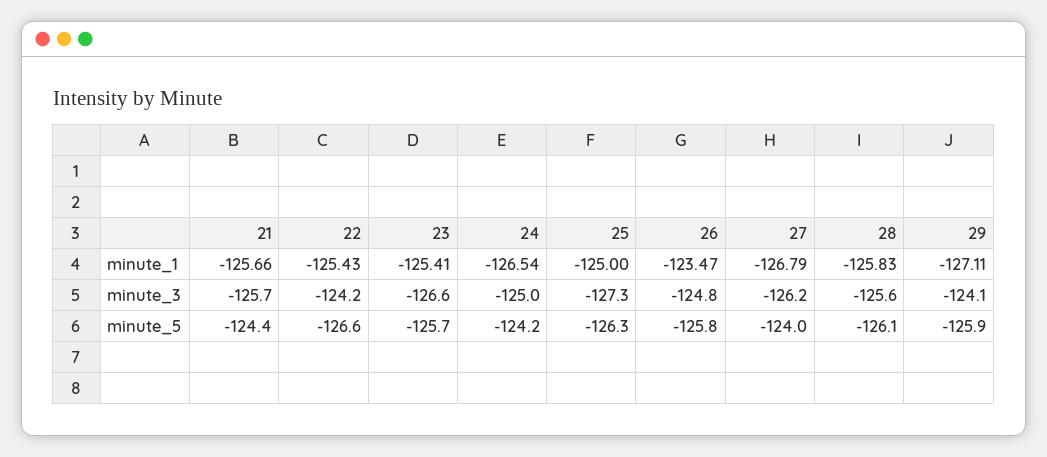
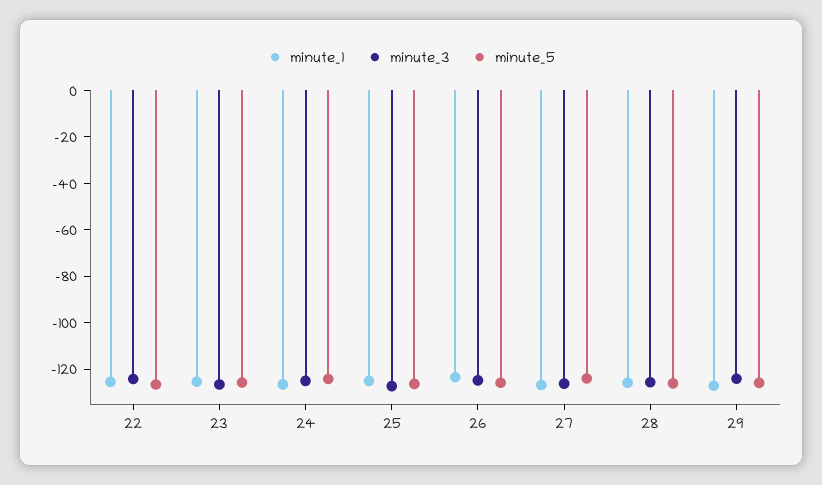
  {
    "minute_1": {
-     "21": -125.66,
      "22": -125.43,
      "23": -125.41,
      "24": -126.54,
      "25": -125,
      "26": -123.47,
      "27": -126.79,
      "28": -125.83,
      "29": -127.11
    },
    "minute_3": {
-     "21": -125.7,
      "22": -124.2,
      "23": -126.6,
      "24": -125,
      "25": -127.3,
      "26": -124.8,
      "27": -126.2,
      "28": -125.6,
      "29": -124.1
    },
    "minute_5": {
-     "21": -124.4,
      "22": -126.6,
      "23": -125.7,
      "24": -124.2,
      "25": -126.3,
      "26": -125.8,
      "27": -124,
      "28": -126.1,
      "29": -125.9
    }
  }

